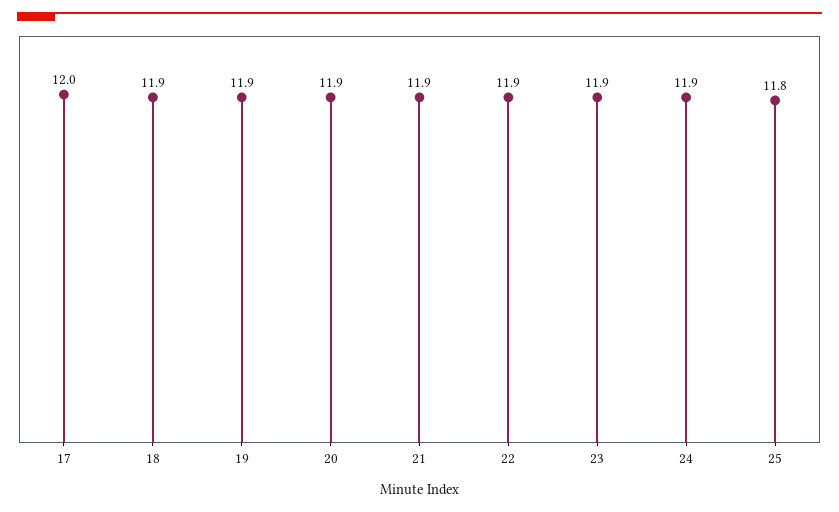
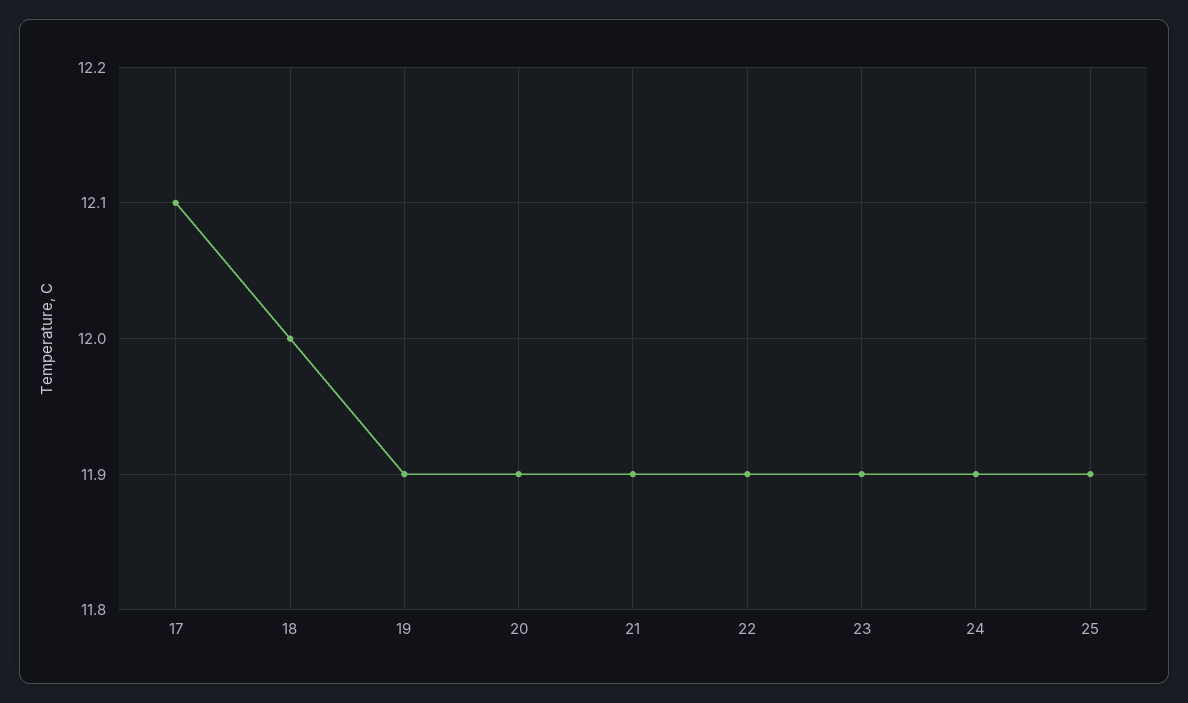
  {
-   "17": 12,
+   "17": 12.1,
-   "18": 11.9,
+   "18": 12,
    "19": 11.9,
    "20": 11.9,
    "21": 11.9,
    "22": 11.9,
    "23": 11.9,
    "24": 11.9,
-   "25": 11.8
+   "25": 11.9
  }

